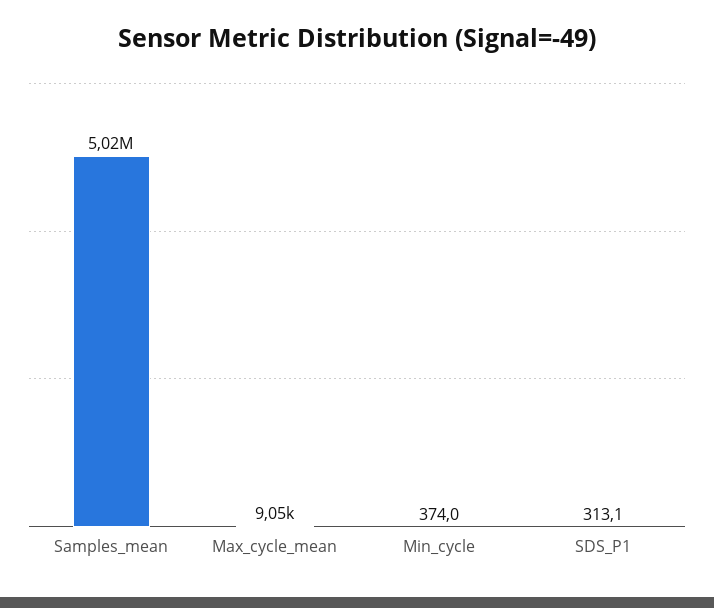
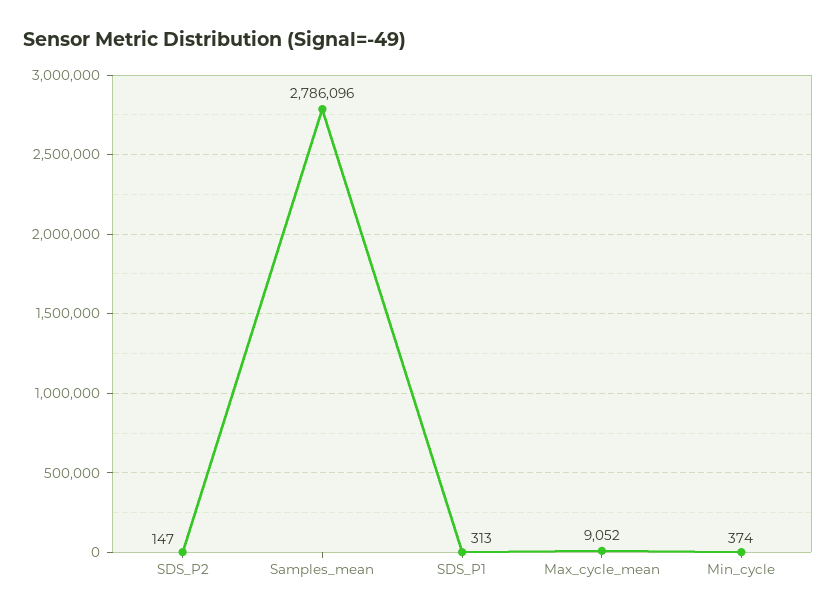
  {
-   "Samples_mean": 5020000,
+   "Samples_mean": 2786096,
    "Max_cycle_mean": 9052,
    "Min_cycle": 374,
-   "SDS_P1": 313.1
+   "SDS_P1": 313.1,
+   "SDS_P2": 147
  }

